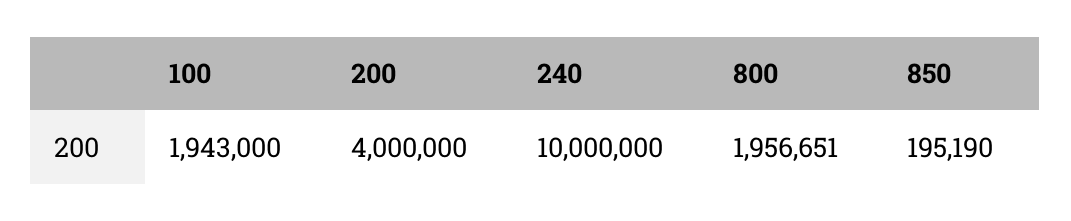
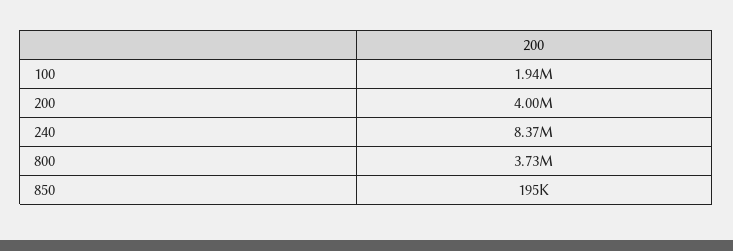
  {
    "100": 1943000,
    "200": 4000000,
-   "240": 10000000,
+   "240": 8370000,
-   "800": 1956651,
+   "800": 3730000,
    "850": 195190
  }

